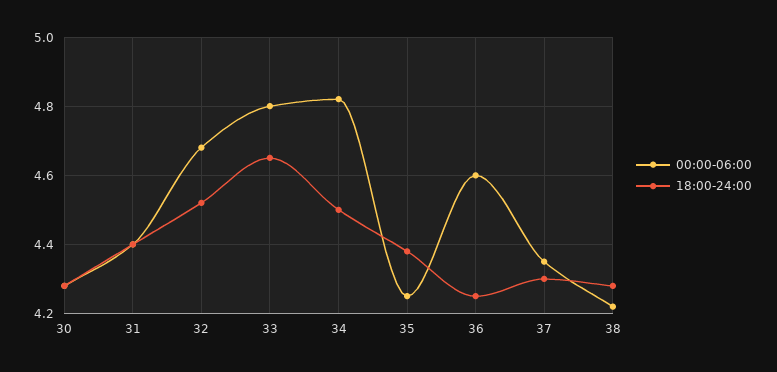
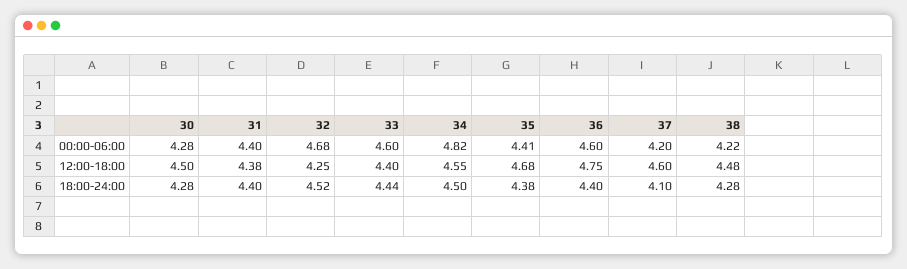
  {
    "00:00-06:00": {
      "30": 4.28,
      "31": 4.4,
      "32": 4.68,
-     "33": 4.8,
+     "33": 4.6,
      "34": 4.82,
-     "35": 4.25,
+     "35": 4.41,
      "36": 4.6,
-     "37": 4.35,
+     "37": 4.2,
      "38": 4.22
    },
    "18:00-24:00": {
      "30": 4.28,
      "31": 4.4,
      "32": 4.52,
-     "33": 4.65,
+     "33": 4.44,
      "34": 4.5,
      "35": 4.38,
-     "36": 4.25,
+     "36": 4.4,
-     "37": 4.3,
+     "37": 4.1,
      "38": 4.28
-   }
+   },
+   "12:00-18:00": {
+     "30": 4.5,
+     "31": 4.38,
+     "32": 4.25,
+     "33": 4.4,
+     "34": 4.55,
+     "35": 4.68,
+     "36": 4.75,
+     "37": 4.6,
+     "38": 4.48
+   }
  }

